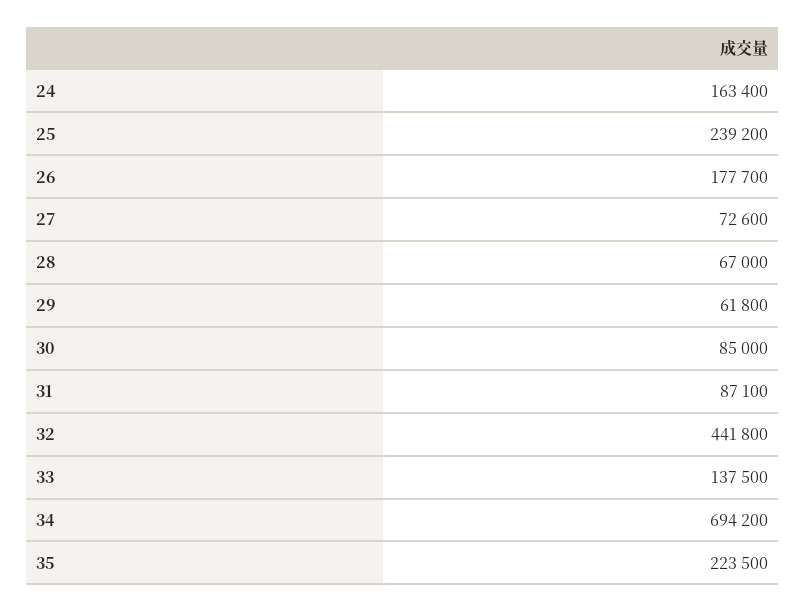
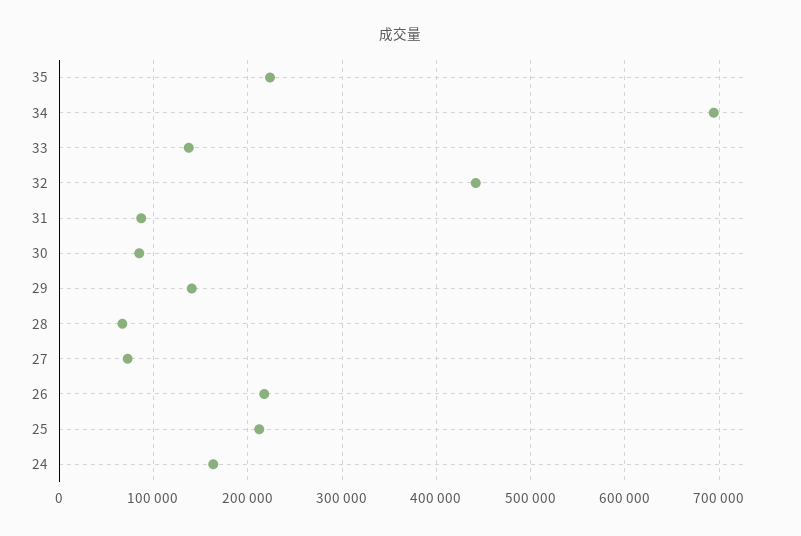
  {
    "24": 163400,
-   "25": 239200,
+   "25": 210000,
-   "26": 177700,
+   "26": 220000,
    "27": 72600,
    "28": 67000,
-   "29": 61800,
+   "29": 140000,
    "30": 85000,
    "31": 87100,
    "32": 441800,
    "33": 137500,
    "34": 694200,
    "35": 223500
  }

